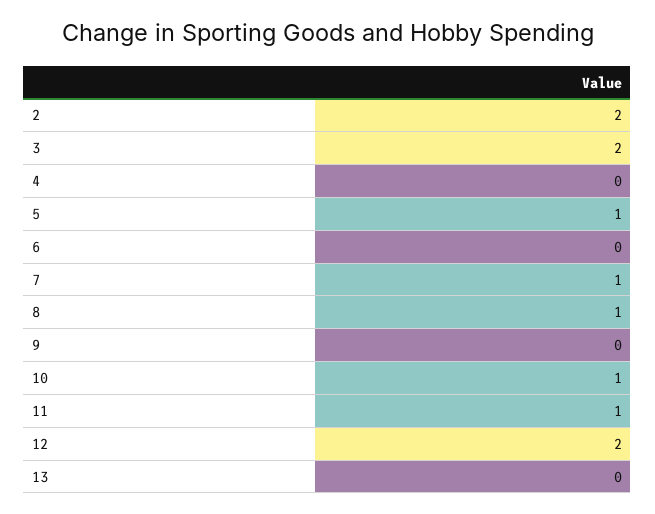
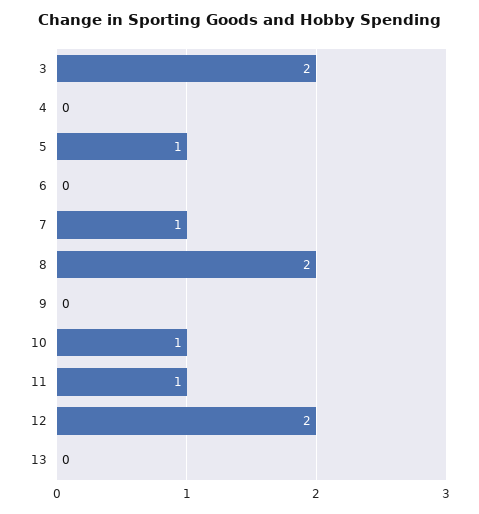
  {
-   "2": 2,
    "3": 2,
    "4": 0,
    "5": 1,
    "6": 0,
    "7": 1,
-   "8": 1,
+   "8": 2,
    "9": 0,
    "10": 1,
    "11": 1,
    "12": 2,
    "13": 0
  }

